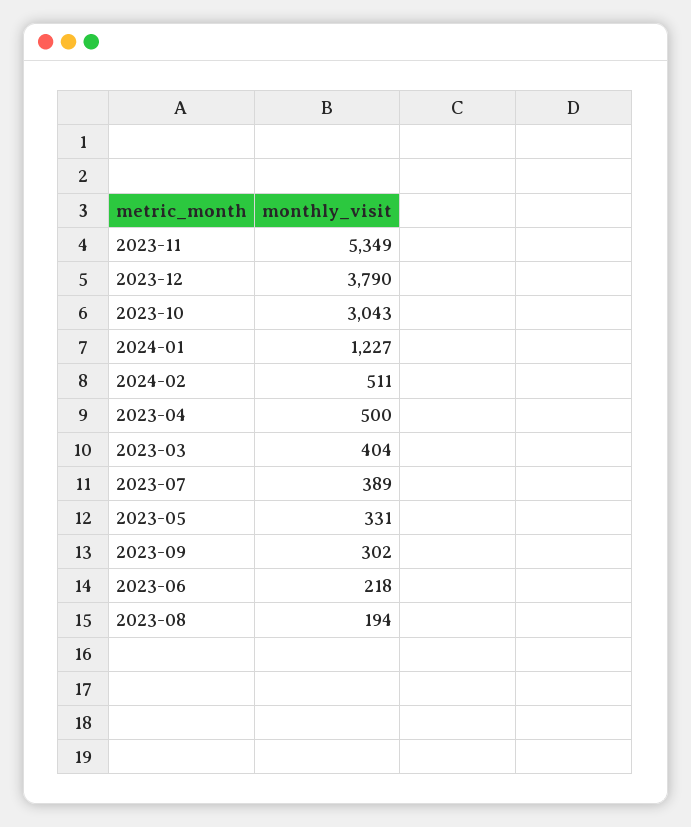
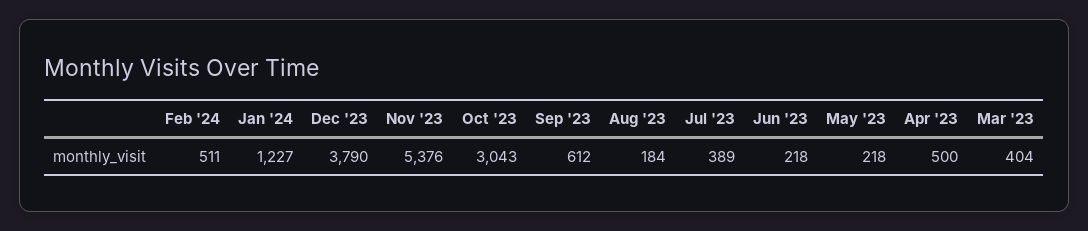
  {
-   "2023-11": 5349,
+   "2023-11": 5376,
    "2023-12": 3790,
    "2023-10": 3043,
    "2024-01": 1227,
    "2024-02": 511,
    "2023-04": 500,
    "2023-03": 404,
    "2023-07": 389,
-   "2023-05": 331,
+   "2023-05": 218,
-   "2023-09": 302,
+   "2023-09": 612,
    "2023-06": 218,
-   "2023-08": 194
+   "2023-08": 184
  }

